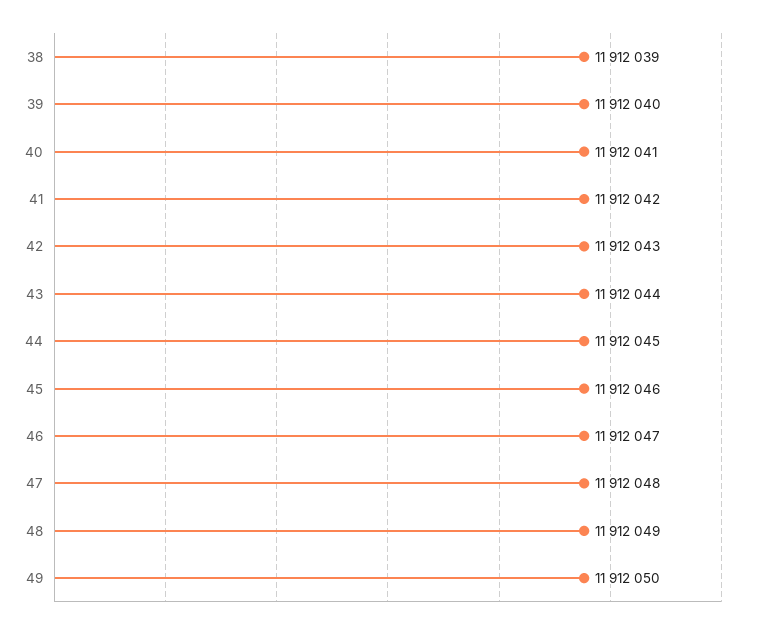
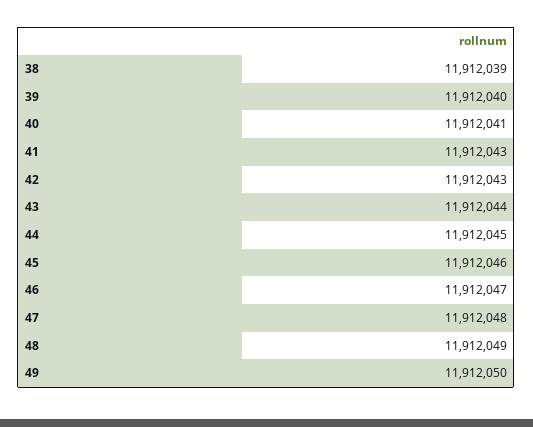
  {
    "38": 11912039,
    "39": 11912040,
    "40": 11912041,
-   "41": 11912042,
+   "41": 11912043,
    "42": 11912043,
    "43": 11912044,
    "44": 11912045,
    "45": 11912046,
    "46": 11912047,
    "47": 11912048,
    "48": 11912049,
    "49": 11912050
  }

